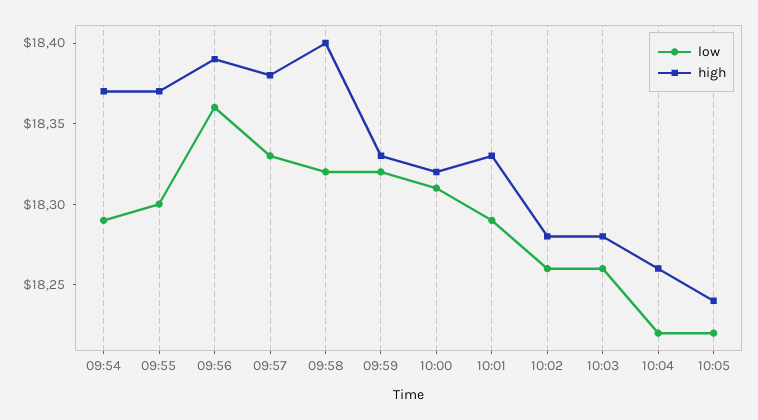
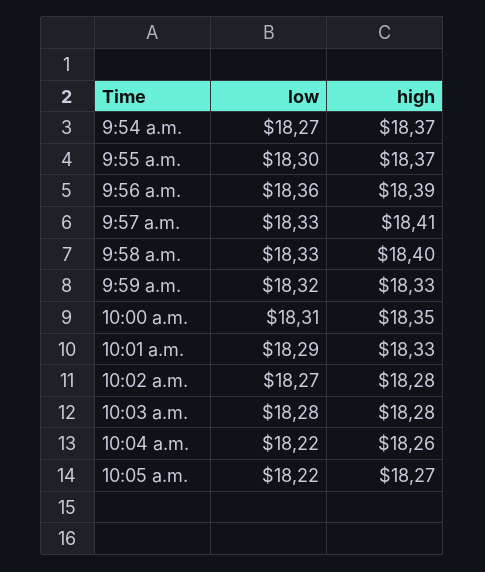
  {
    "low": {
-     "09:54": 18.29,
+     "09:54": 18.27,
      "09:55": 18.3,
      "09:56": 18.36,
      "09:57": 18.33,
-     "09:58": 18.32,
+     "09:58": 18.33,
      "09:59": 18.32,
      "10:00": 18.31,
      "10:01": 18.29,
-     "10:02": 18.26,
+     "10:02": 18.27,
-     "10:03": 18.26,
+     "10:03": 18.28,
      "10:04": 18.22,
      "10:05": 18.22
    },
    "high": {
      "09:54": 18.37,
      "09:55": 18.37,
      "09:56": 18.39,
-     "09:57": 18.38,
+     "09:57": 18.41,
      "09:58": 18.4,
      "09:59": 18.33,
-     "10:00": 18.32,
+     "10:00": 18.35,
      "10:01": 18.33,
      "10:02": 18.28,
      "10:03": 18.28,
      "10:04": 18.26,
-     "10:05": 18.24
+     "10:05": 18.27
    }
  }

